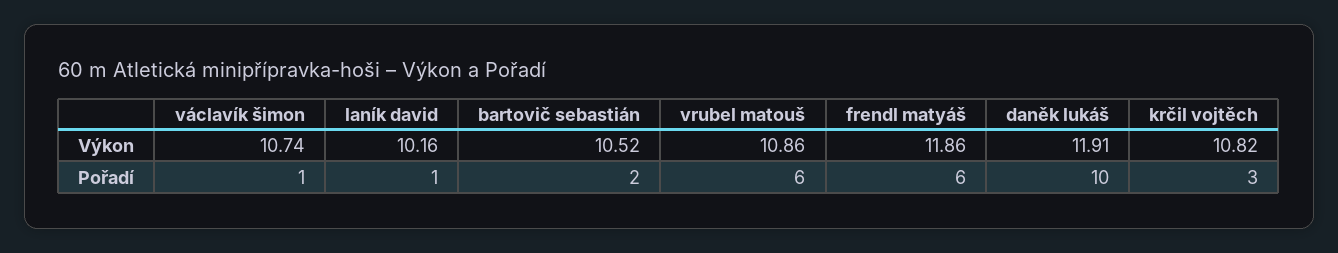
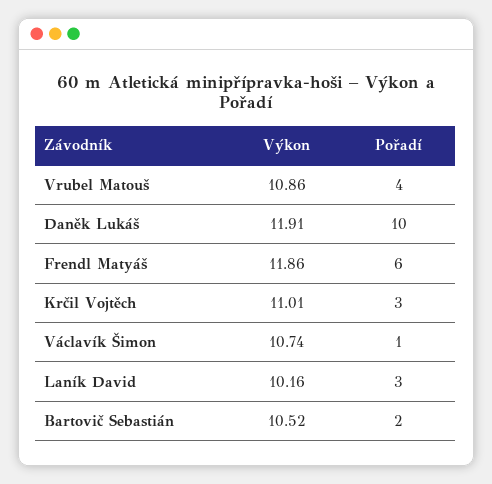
  {
    "václavík šimon": {
      "Výkon": 10.74,
      "Pořadí": 1
    },
    "laník david": {
      "Výkon": 10.16,
-     "Pořadí": 1
+     "Pořadí": 3
    },
    "bartovič sebastián": {
      "Výkon": 10.52,
      "Pořadí": 2
    },
    "vrubel matouš": {
      "Výkon": 10.86,
-     "Pořadí": 6
+     "Pořadí": 4
    },
    "frendl matyáš": {
      "Výkon": 11.86,
      "Pořadí": 6
    },
    "daněk lukáš": {
      "Výkon": 11.91,
      "Pořadí": 10
    },
    "krčil vojtěch": {
-     "Výkon": 10.82,
+     "Výkon": 11.01,
      "Pořadí": 3
    }
  }

